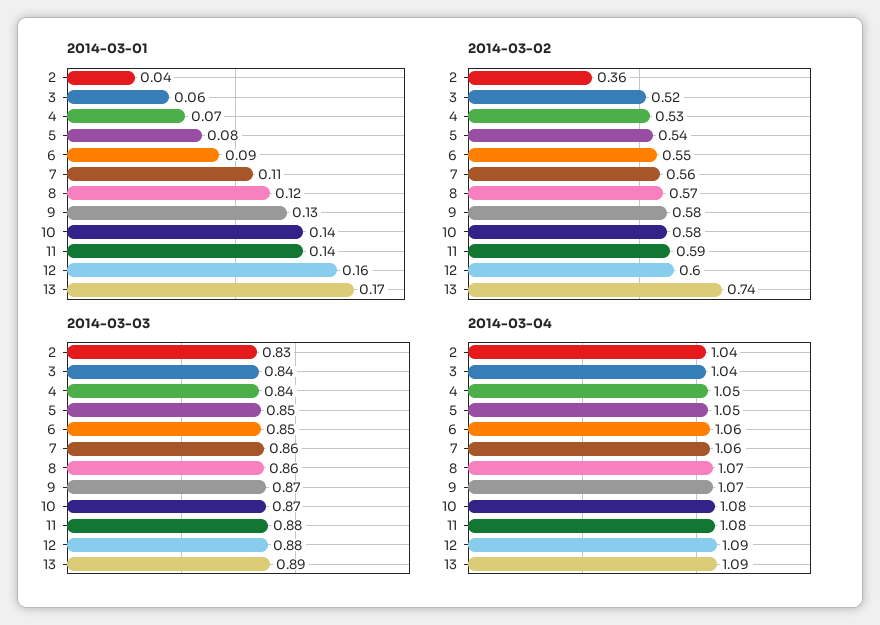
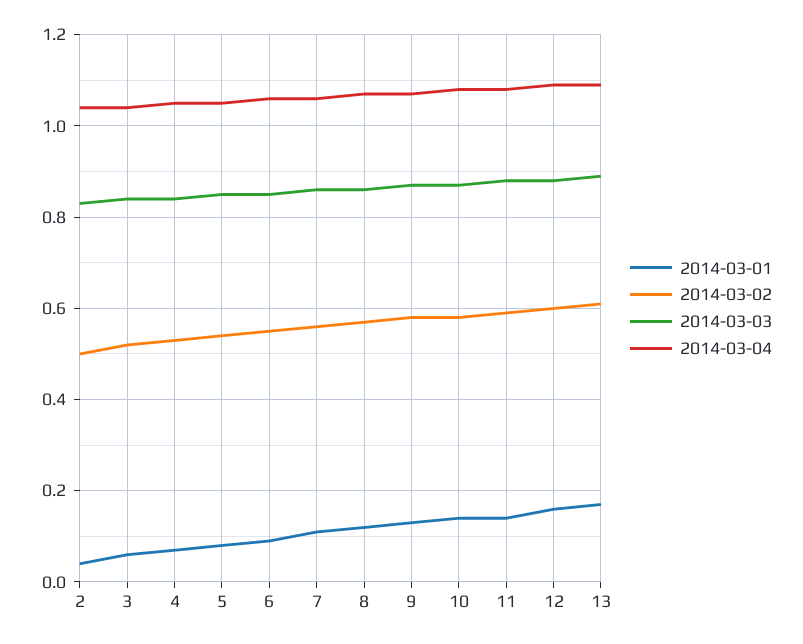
  {
    "2014-03-01": {
      "2": 0.04,
      "3": 0.06,
      "4": 0.07,
      "5": 0.08,
      "6": 0.09,
      "7": 0.11,
      "8": 0.12,
      "9": 0.13,
      "10": 0.14,
      "11": 0.14,
      "12": 0.16,
      "13": 0.17
    },
    "2014-03-02": {
-     "2": 0.36,
+     "2": 0.5,
      "3": 0.52,
      "4": 0.53,
      "5": 0.54,
      "6": 0.55,
      "7": 0.56,
      "8": 0.57,
      "9": 0.58,
      "10": 0.58,
      "11": 0.59,
      "12": 0.6,
-     "13": 0.74
+     "13": 0.6
    },
    "2014-03-03": {
      "2": 0.83,
      "3": 0.84,
      "4": 0.84,
      "5": 0.85,
      "6": 0.85,
      "7": 0.86,
      "8": 0.86,
      "9": 0.87,
      "10": 0.87,
      "11": 0.88,
      "12": 0.88,
      "13": 0.89
    },
    "2014-03-04": {
      "2": 1.04,
      "3": 1.04,
      "4": 1.05,
      "5": 1.05,
      "6": 1.06,
      "7": 1.06,
      "8": 1.07,
      "9": 1.07,
      "10": 1.08,
      "11": 1.08,
      "12": 1.09,
      "13": 1.09
    }
  }

